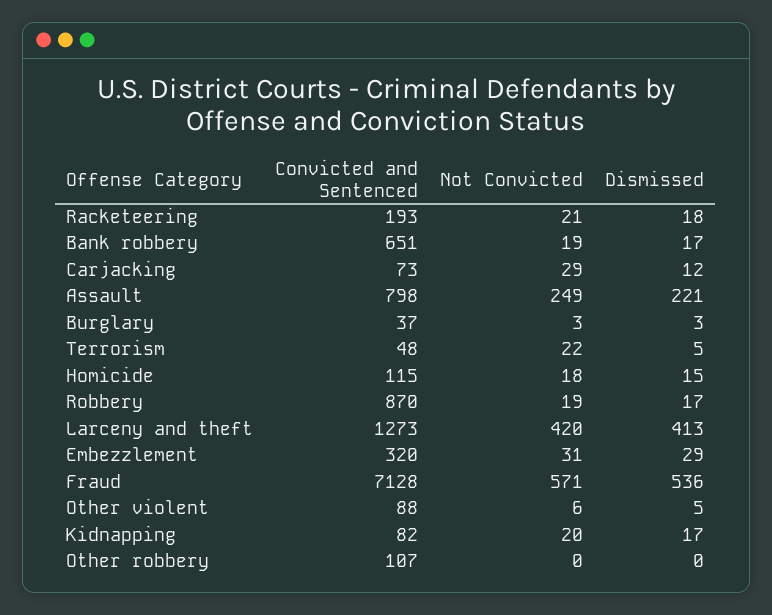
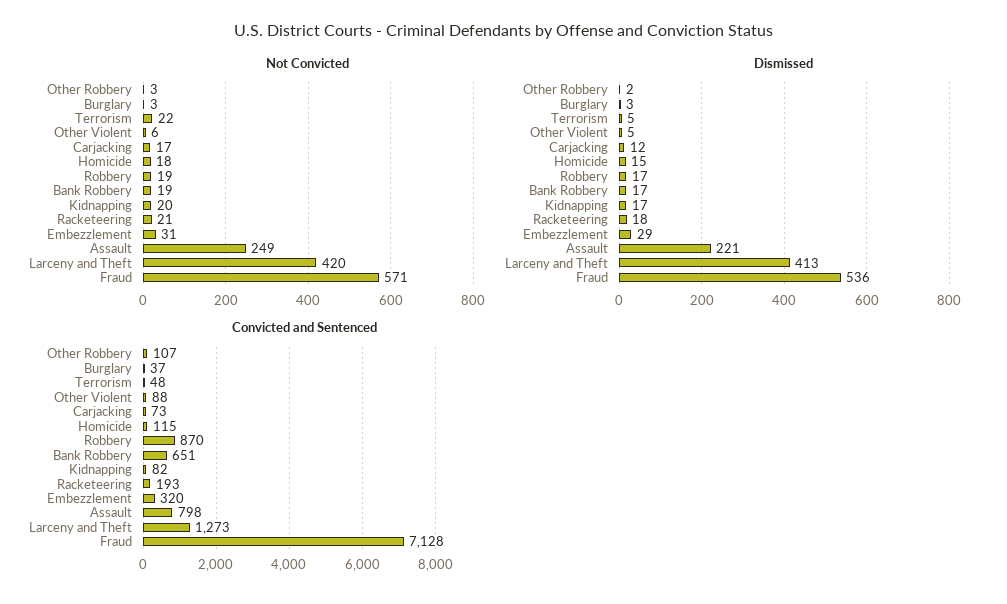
  {
    "Convicted and Sentenced": {
      "Racketeering": 193,
      "Bank robbery": 651,
      "Carjacking": 73,
      "Assault": 798,
      "Burglary": 37,
      "Terrorism": 48,
      "Homicide": 115,
      "Robbery": 870,
      "Larceny and theft": 1273,
      "Embezzlement": 320,
      "Fraud": 7128,
      "Other violent": 88,
      "Kidnapping": 82,
      "Other robbery": 107
    },
    "Not Convicted": {
      "Racketeering": 21,
      "Bank robbery": 19,
-     "Carjacking": 29,
+     "Carjacking": 17,
      "Assault": 249,
      "Burglary": 3,
      "Terrorism": 22,
      "Homicide": 18,
      "Robbery": 19,
      "Larceny and theft": 420,
      "Embezzlement": 31,
      "Fraud": 571,
      "Other violent": 6,
      "Kidnapping": 20,
-     "Other robbery": 0
+     "Other robbery": 3
    },
    "Dismissed": {
      "Racketeering": 18,
      "Bank robbery": 17,
      "Carjacking": 12,
      "Assault": 221,
      "Burglary": 3,
      "Terrorism": 5,
      "Homicide": 15,
      "Robbery": 17,
      "Larceny and theft": 413,
      "Embezzlement": 29,
      "Fraud": 536,
      "Other violent": 5,
      "Kidnapping": 17,
-     "Other robbery": 0
+     "Other robbery": 2
    }
  }

